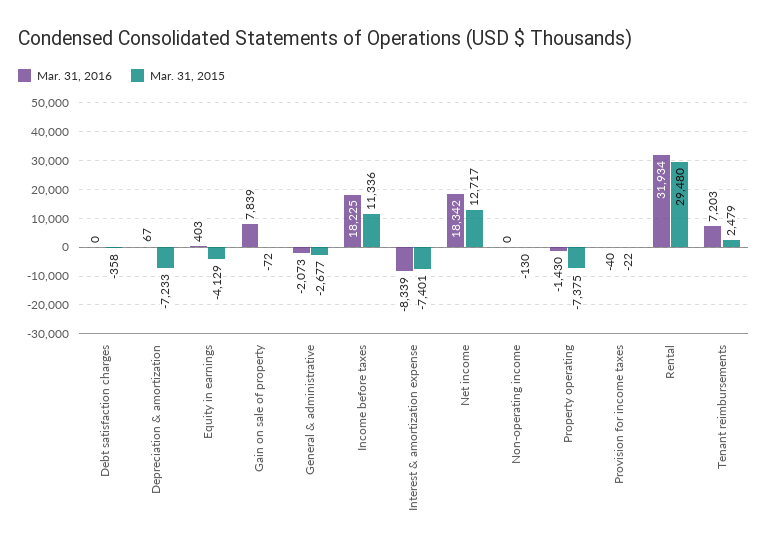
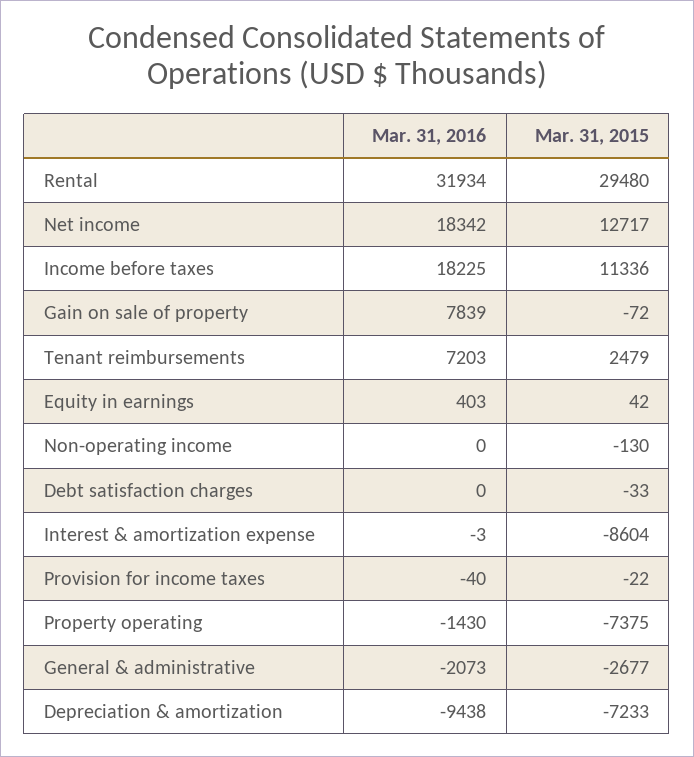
  {
    "Mar. 31, 2016": {
      "Debt satisfaction charges": 0,
-     "Depreciation & amortization": 67,
+     "Depreciation & amortization": -9438,
      "Equity in earnings": 403,
      "Gain on sale of property": 7839,
      "General & administrative": -2073,
      "Income before taxes": 18225,
-     "Interest & amortization expense": -8339,
+     "Interest & amortization expense": -3,
      "Net income": 18342,
      "Non-operating income": 0,
      "Property operating": -1430,
      "Provision for income taxes": -40,
      "Rental": 31934,
      "Tenant reimbursements": 7203
    },
    "Mar. 31, 2015": {
-     "Debt satisfaction charges": -358,
+     "Debt satisfaction charges": -33,
      "Depreciation & amortization": -7233,
-     "Equity in earnings": -4129,
+     "Equity in earnings": 42,
      "Gain on sale of property": -72,
      "General & administrative": -2677,
      "Income before taxes": 11336,
-     "Interest & amortization expense": -7401,
+     "Interest & amortization expense": -8604,
      "Net income": 12717,
      "Non-operating income": -130,
      "Property operating": -7375,
      "Provision for income taxes": -22,
      "Rental": 29480,
      "Tenant reimbursements": 2479
    }
  }

